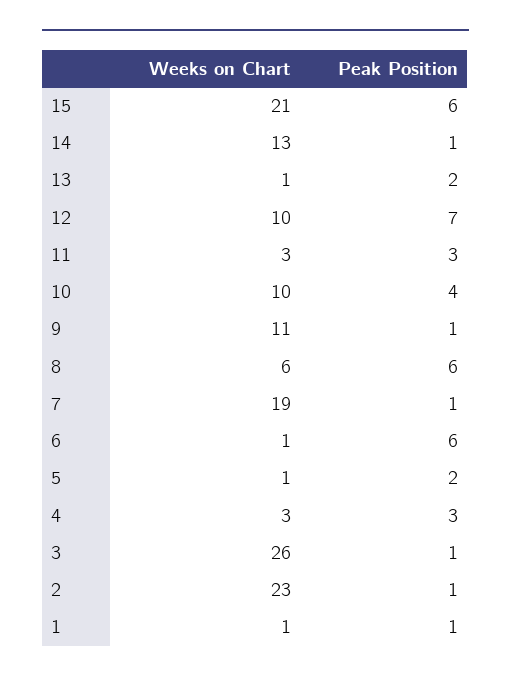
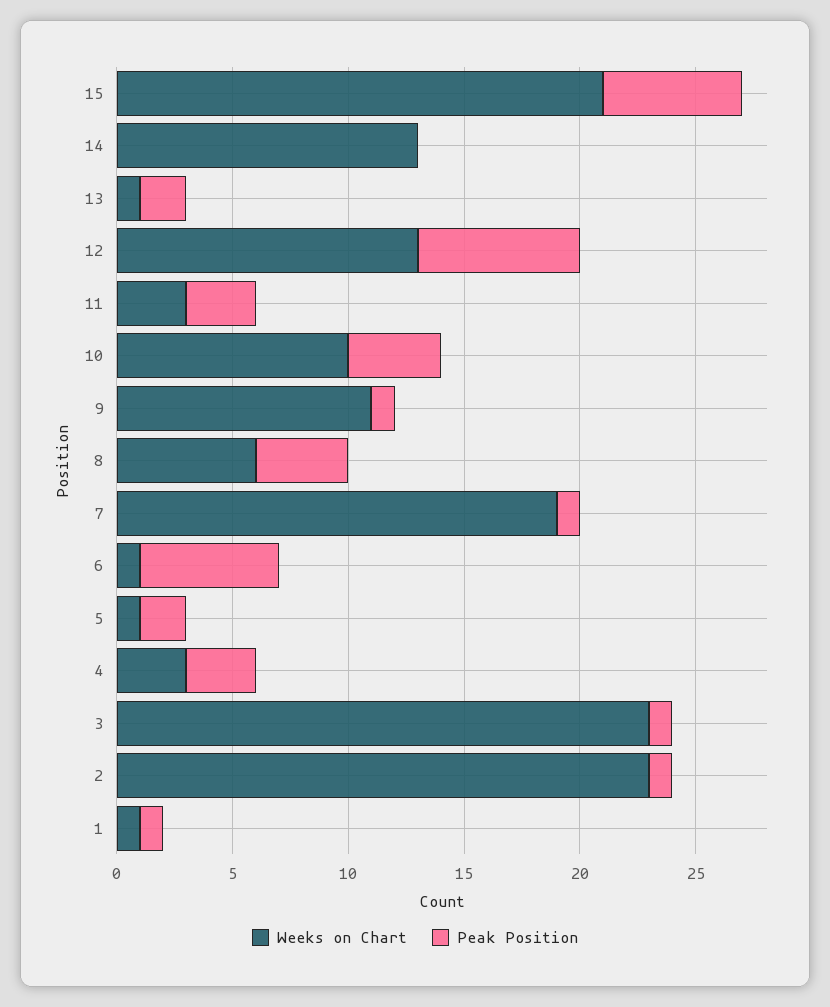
  {
    "Weeks on Chart": {
      "15": 21,
      "14": 13,
      "13": 1,
-     "12": 10,
+     "12": 13,
      "11": 3,
      "10": 10,
      "9": 11,
      "8": 6,
      "7": 19,
      "6": 1,
      "5": 1,
      "4": 3,
-     "3": 26,
+     "3": 23,
      "2": 23,
      "1": 1
    },
    "Peak Position": {
      "15": 6,
-     "14": 1,
+     "14": 0,
      "13": 2,
      "12": 7,
      "11": 3,
      "10": 4,
      "9": 1,
-     "8": 6,
+     "8": 4,
      "7": 1,
      "6": 6,
      "5": 2,
      "4": 3,
      "3": 1,
      "2": 1,
      "1": 1
    }
  }

